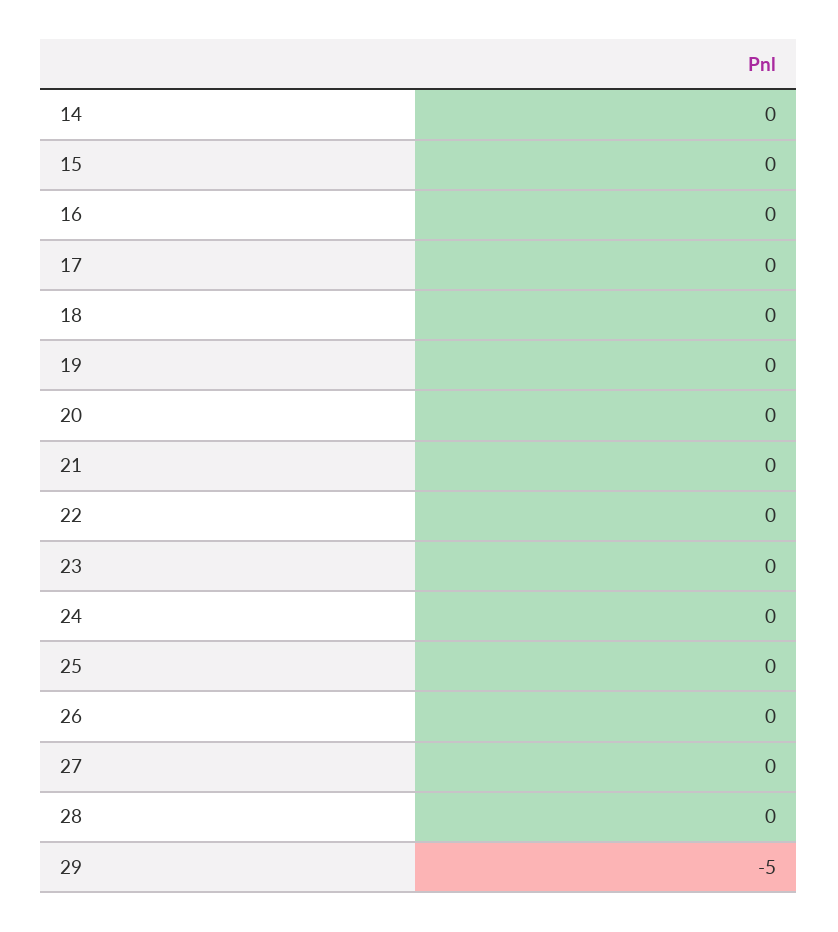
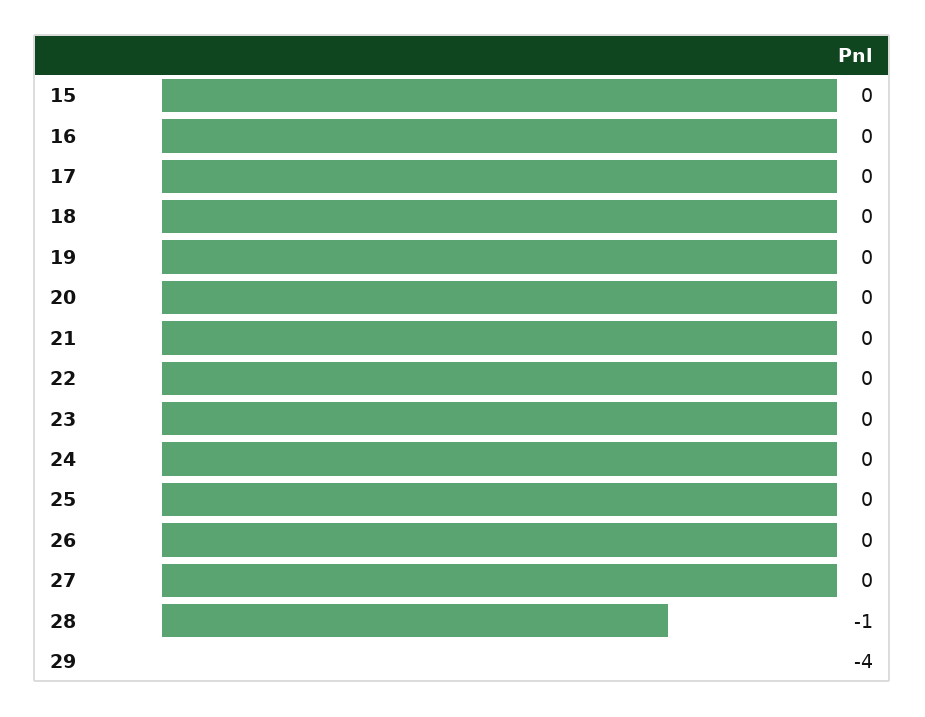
  {
-   "14": 0,
    "15": 0,
    "16": 0,
    "17": 0,
    "18": 0,
    "19": 0,
    "20": 0,
    "21": 0,
    "22": 0,
    "23": 0,
    "24": 0,
    "25": 0,
    "26": 0,
    "27": 0,
-   "28": 0,
+   "28": -1,
-   "29": -5
+   "29": -4
  }

